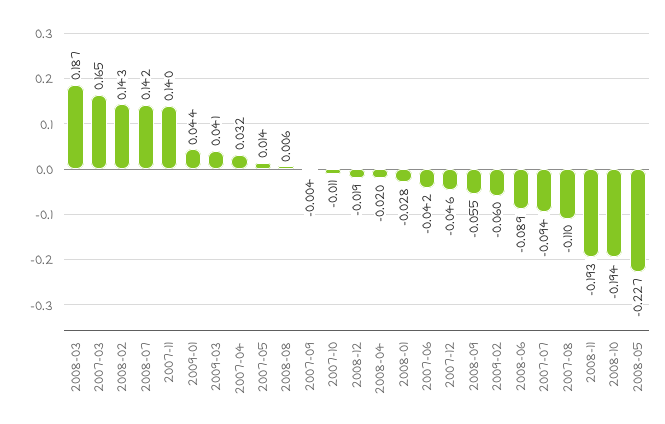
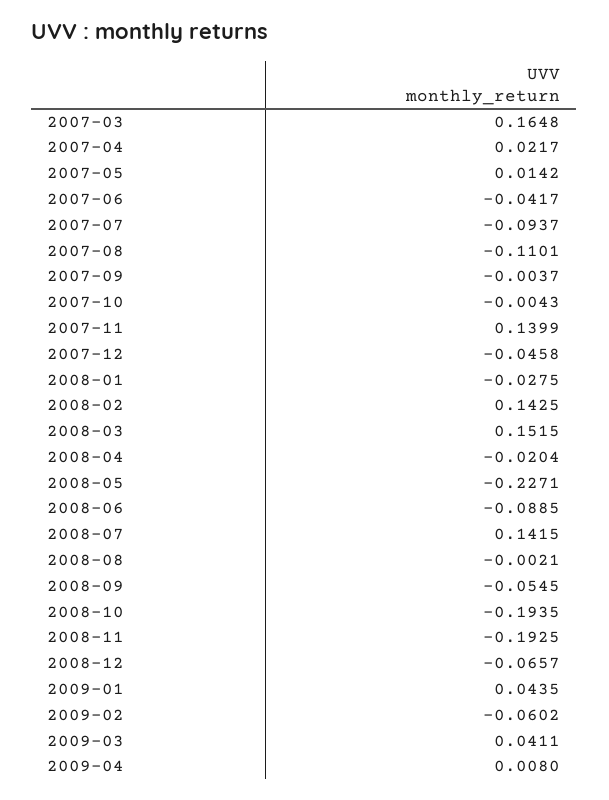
  {
-   "2008-03": 0.187,
+   "2008-03": 0.1515,
    "2007-03": 0.1648,
    "2008-02": 0.1425,
    "2008-07": 0.1415,
    "2007-11": 0.1399,
    "2009-01": 0.0435,
    "2009-03": 0.0411,
-   "2007-04": 0.032,
+   "2007-04": 0.0217,
    "2007-05": 0.0142,
-   "2008-08": 0.006,
+   "2008-08": -0.0021,
    "2007-09": -0.0037,
-   "2007-10": -0.011,
+   "2007-10": -0.0043,
-   "2008-12": -0.019,
+   "2008-12": -0.0657,
    "2008-04": -0.0204,
    "2008-01": -0.0275,
    "2007-06": -0.0417,
    "2007-12": -0.0458,
    "2008-09": -0.0545,
    "2009-02": -0.0602,
    "2008-06": -0.0885,
    "2007-07": -0.0937,
    "2007-08": -0.1101,
    "2008-11": -0.1925,
    "2008-10": -0.1935,
-   "2008-05": -0.2271
+   "2008-05": -0.2271,
+   "2009-04": 0.008
  }

